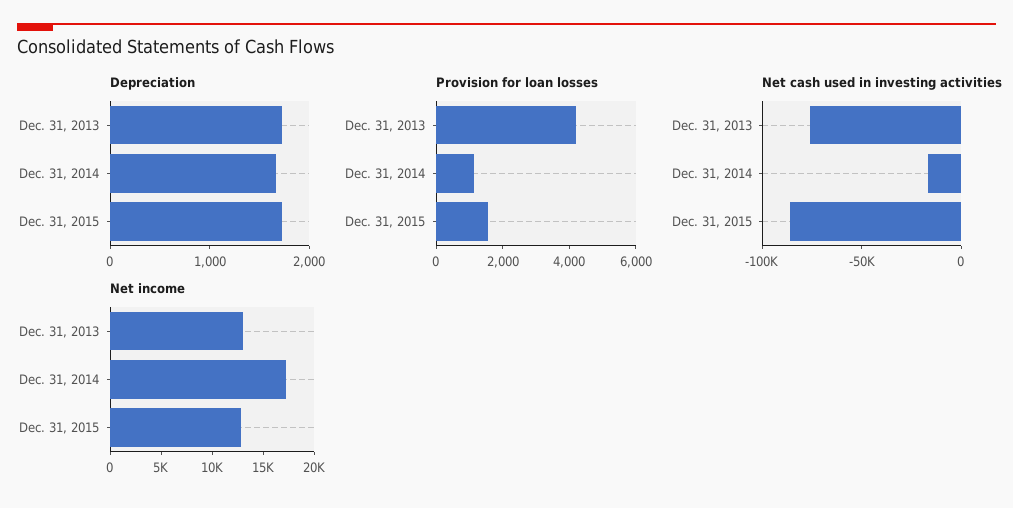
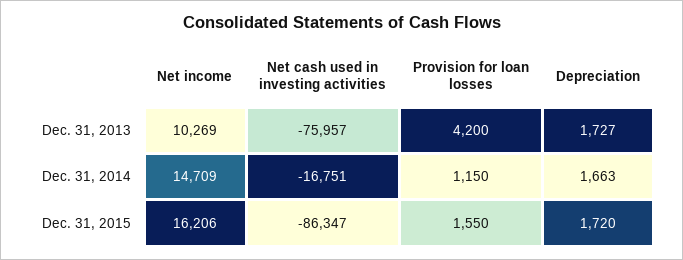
  {
    "Depreciation": {
      "Dec. 31, 2013": 1727,
      "Dec. 31, 2014": 1663,
      "Dec. 31, 2015": 1720
    },
    "Provision for loan losses": {
      "Dec. 31, 2013": 4200,
      "Dec. 31, 2014": 1150,
      "Dec. 31, 2015": 1550
    },
    "Net cash used in investing activities": {
      "Dec. 31, 2013": -75957,
      "Dec. 31, 2014": -16751,
      "Dec. 31, 2015": -86347
    },
    "Net income": {
-     "Dec. 31, 2013": 13000,
+     "Dec. 31, 2013": 10269,
-     "Dec. 31, 2014": 17000,
+     "Dec. 31, 2014": 14709,
-     "Dec. 31, 2015": 13000
+     "Dec. 31, 2015": 16206
    }
  }

